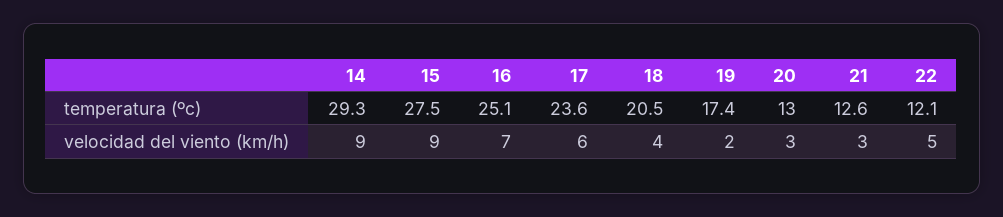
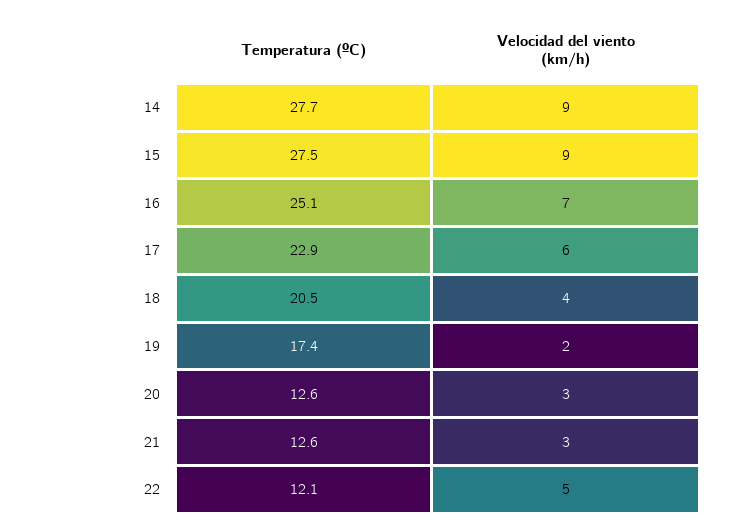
  {
    "14": {
-     "temperatura (ºc)": 29.3,
+     "temperatura (ºc)": 27.7,
      "velocidad del viento (km/h)": 9
    },
    "15": {
      "temperatura (ºc)": 27.5,
      "velocidad del viento (km/h)": 9
    },
    "16": {
      "temperatura (ºc)": 25.1,
      "velocidad del viento (km/h)": 7
    },
    "17": {
-     "temperatura (ºc)": 23.6,
+     "temperatura (ºc)": 22.9,
      "velocidad del viento (km/h)": 6
    },
    "18": {
      "temperatura (ºc)": 20.5,
      "velocidad del viento (km/h)": 4
    },
    "19": {
      "temperatura (ºc)": 17.4,
      "velocidad del viento (km/h)": 2
    },
    "20": {
-     "temperatura (ºc)": 13,
+     "temperatura (ºc)": 12.6,
      "velocidad del viento (km/h)": 3
    },
    "21": {
      "temperatura (ºc)": 12.6,
      "velocidad del viento (km/h)": 3
    },
    "22": {
      "temperatura (ºc)": 12.1,
      "velocidad del viento (km/h)": 5
    }
  }

